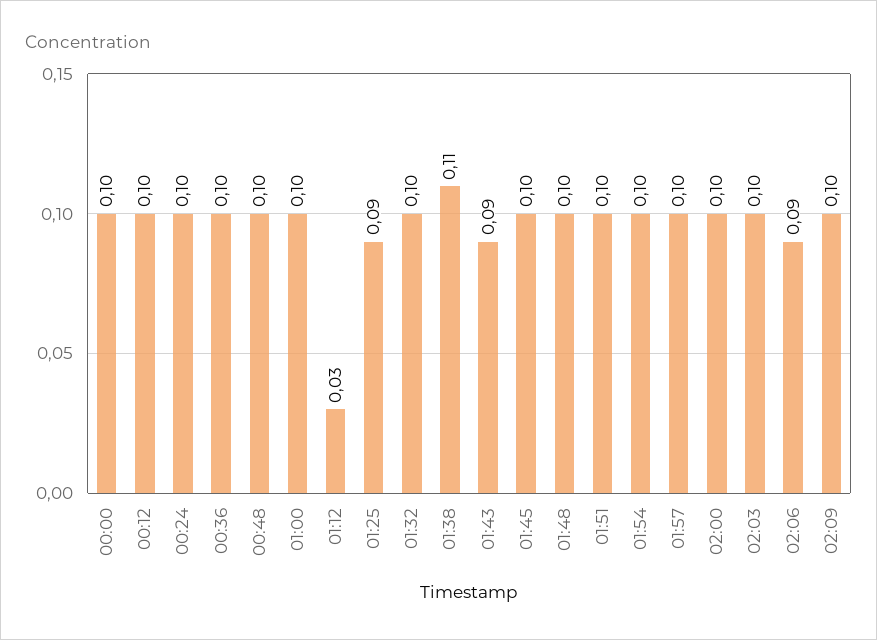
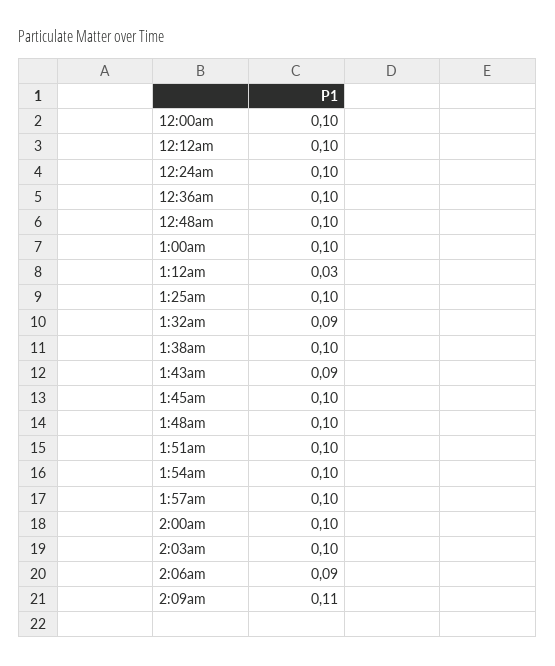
  {
    "00:00": 0.1,
    "00:12": 0.1,
    "00:24": 0.1,
    "00:36": 0.1,
    "00:48": 0.1,
    "01:00": 0.1,
    "01:12": 0.03,
-   "01:25": 0.09,
+   "01:25": 0.1,
-   "01:32": 0.1,
+   "01:32": 0.09,
-   "01:38": 0.11,
+   "01:38": 0.1,
    "01:43": 0.09,
    "01:45": 0.1,
    "01:48": 0.1,
    "01:51": 0.1,
    "01:54": 0.1,
    "01:57": 0.1,
    "02:00": 0.1,
    "02:03": 0.1,
    "02:06": 0.09,
-   "02:09": 0.1
+   "02:09": 0.11
  }

